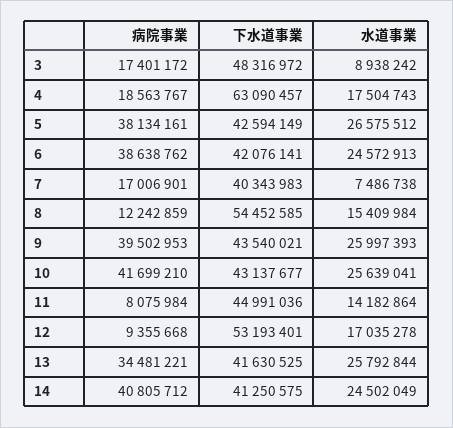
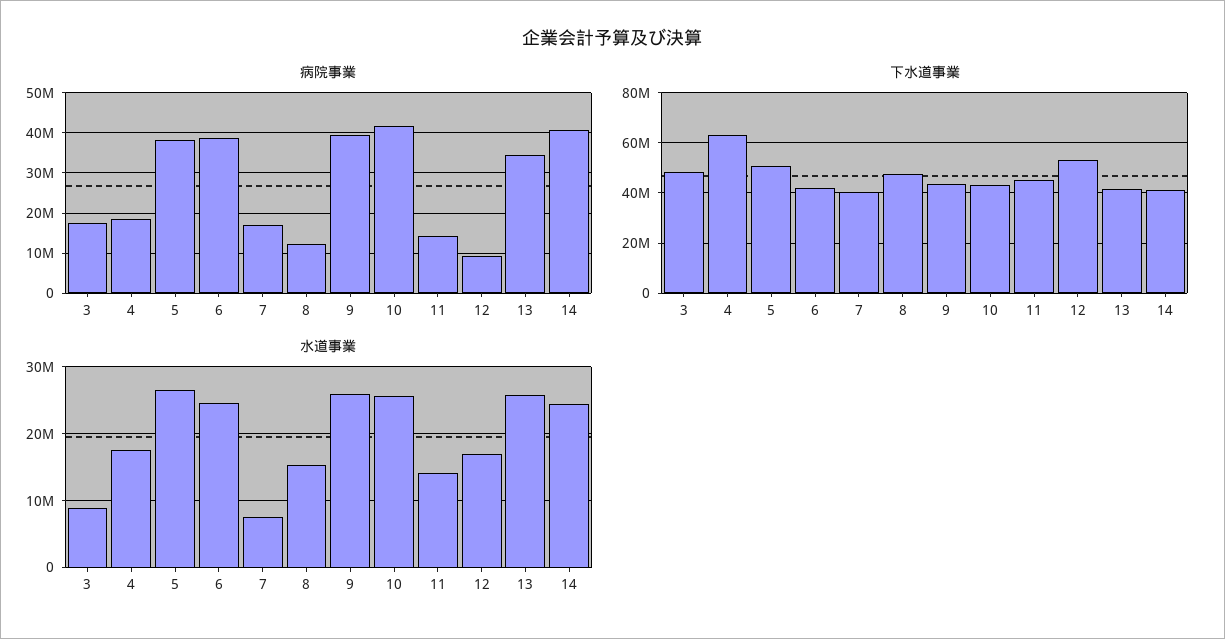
  {
    "病院事業": {
      "3": 17401172,
      "4": 18563767,
      "5": 38134161,
      "6": 38638762,
      "7": 17006901,
      "8": 12242859,
      "9": 39502953,
      "10": 41699210,
-     "11": 8075984,
+     "11": 14000000,
      "12": 9355668,
      "13": 34481221,
      "14": 40805712
    },
    "下水道事業": {
      "3": 48316972,
      "4": 63090457,
-     "5": 42594149,
+     "5": 50000000,
      "6": 42076141,
      "7": 40343983,
-     "8": 54452585,
+     "8": 47500000,
      "9": 43540021,
      "10": 43137677,
      "11": 44991036,
      "12": 53193401,
      "13": 41630525,
      "14": 41250575
    },
    "水道事業": {
      "3": 8938242,
      "4": 17504743,
      "5": 26575512,
      "6": 24572913,
      "7": 7486738,
      "8": 15409984,
      "9": 25997393,
      "10": 25639041,
      "11": 14182864,
      "12": 17035278,
      "13": 25792844,
      "14": 24502049
    }
  }

